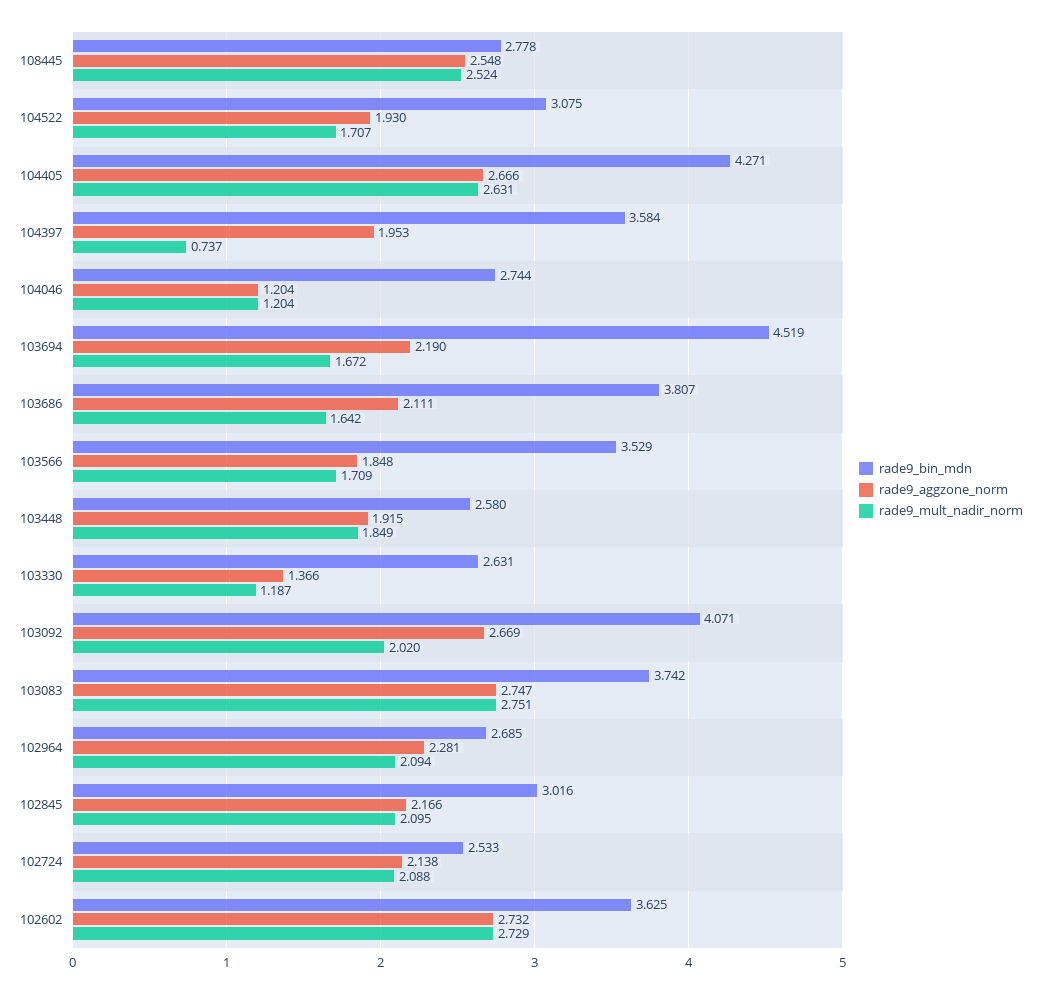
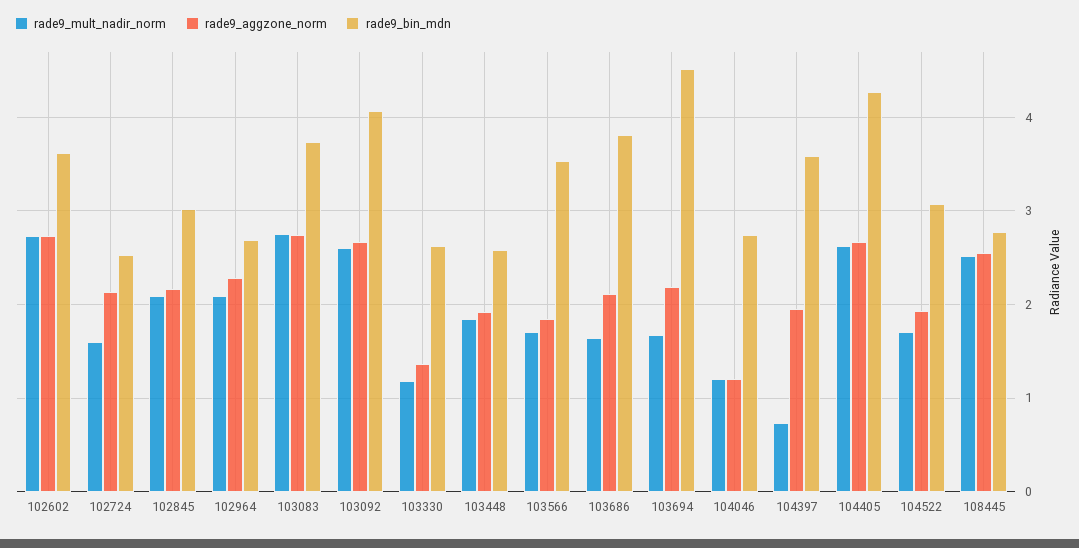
  {
    "rade9_bin_mdn": {
      "108445": 2.778,
      "104522": 3.075,
      "104405": 4.271,
      "104397": 3.584,
      "104046": 2.744,
      "103694": 4.519,
      "103686": 3.807,
      "103566": 3.529,
      "103448": 2.58,
      "103330": 2.631,
      "103092": 4.071,
      "103083": 3.742,
      "102964": 2.685,
      "102845": 3.016,
      "102724": 2.533,
      "102602": 3.625
    },
    "rade9_aggzone_norm": {
      "108445": 2.548,
      "104522": 1.93,
      "104405": 2.666,
      "104397": 1.953,
      "104046": 1.204,
      "103694": 2.19,
      "103686": 2.111,
      "103566": 1.848,
      "103448": 1.915,
      "103330": 1.366,
      "103092": 2.669,
      "103083": 2.747,
      "102964": 2.281,
      "102845": 2.166,
      "102724": 2.138,
      "102602": 2.732
    },
    "rade9_mult_nadir_norm": {
      "108445": 2.524,
      "104522": 1.707,
      "104405": 2.631,
      "104397": 0.737,
      "104046": 1.204,
      "103694": 1.672,
      "103686": 1.642,
      "103566": 1.709,
      "103448": 1.849,
      "103330": 1.187,
-     "103092": 2.02,
+     "103092": 2.6,
      "103083": 2.751,
      "102964": 2.094,
      "102845": 2.095,
-     "102724": 2.088,
+     "102724": 1.6,
      "102602": 2.729
    }
  }

